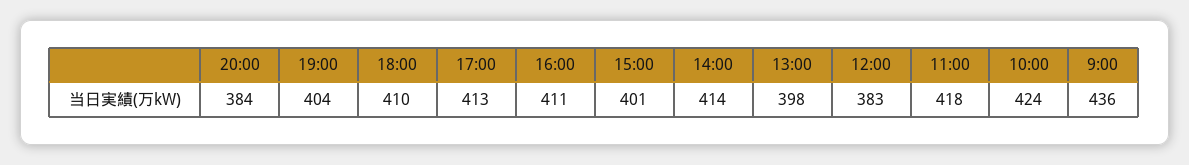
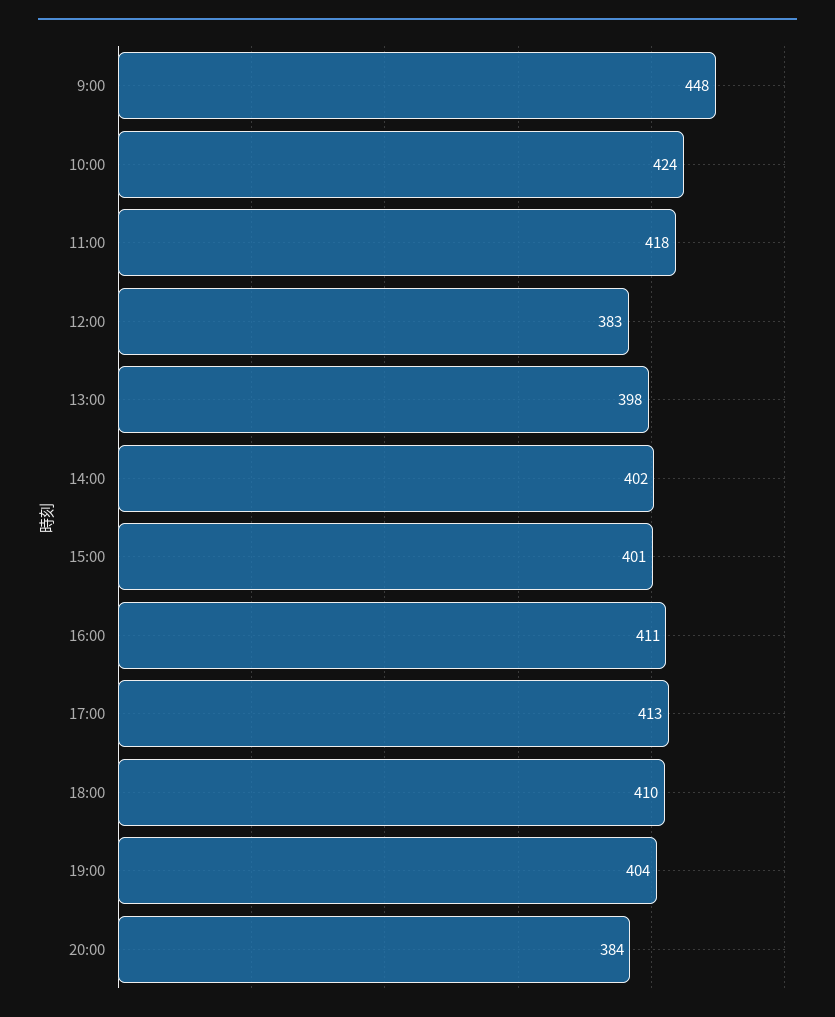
  {
    "20:00": 384,
    "19:00": 404,
    "18:00": 410,
    "17:00": 413,
    "16:00": 411,
    "15:00": 401,
-   "14:00": 414,
+   "14:00": 402,
    "13:00": 398,
    "12:00": 383,
    "11:00": 418,
    "10:00": 424,
-   "9:00": 436
+   "9:00": 448
  }

